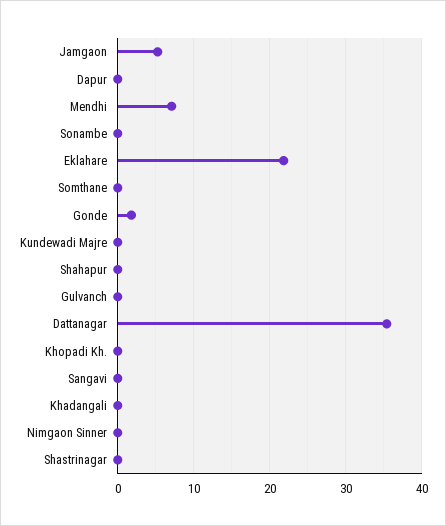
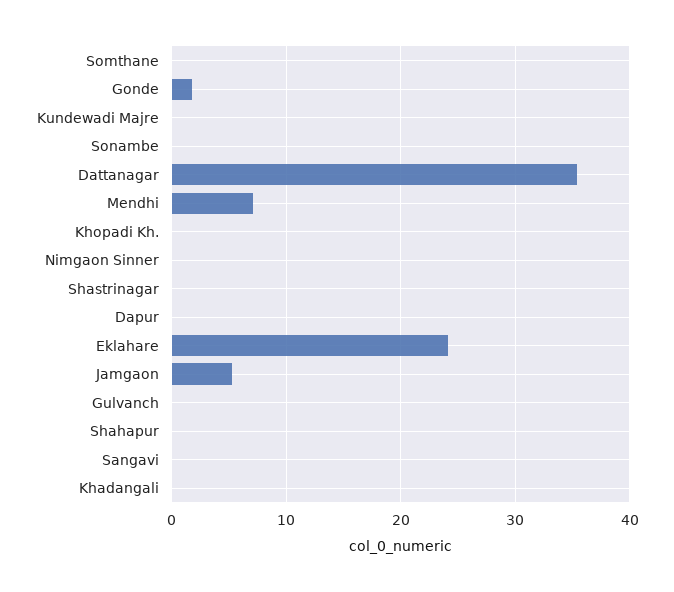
  {
    "Jamgaon": 5,
    "Dapur": 0,
    "Mendhi": 7,
    "Sonambe": 0,
-   "Eklahare": 22,
+   "Eklahare": 24,
    "Somthane": 0,
    "Gonde": 2,
    "Kundewadi Majre": 0,
    "Shahapur": 0,
    "Gulvanch": 0,
    "Dattanagar": 35,
    "Khopadi Kh.": 0,
    "Sangavi": 0,
    "Khadangali": 0,
    "Nimgaon Sinner": 0,
    "Shastrinagar": 0
  }

